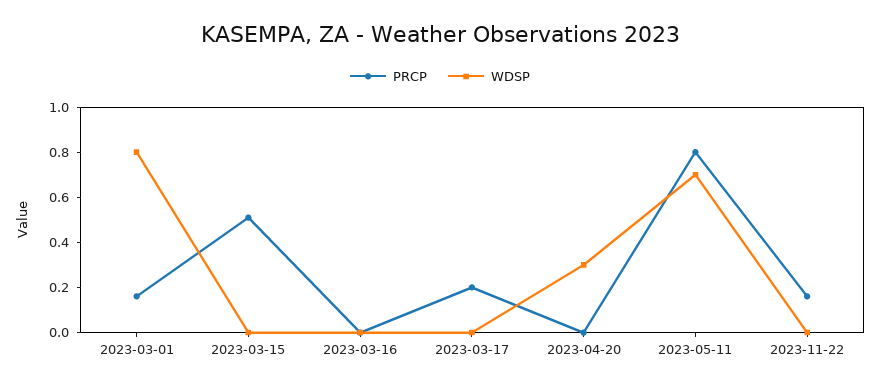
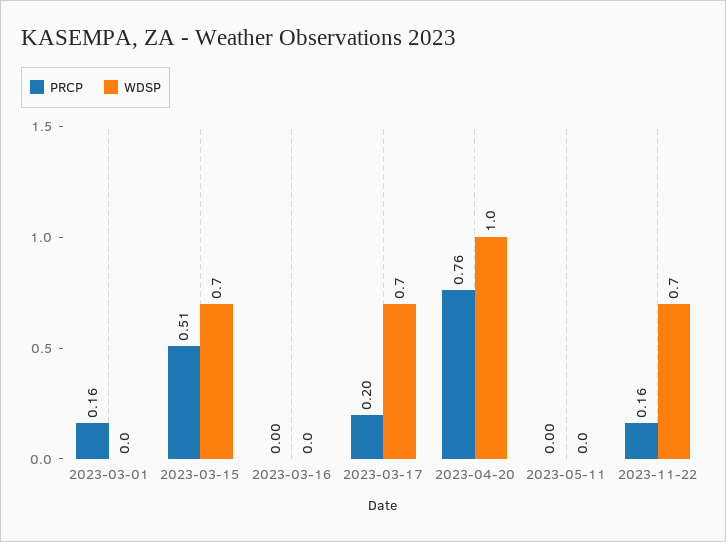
  {
    "PRCP": {
      "2023-03-01": 0.16,
      "2023-03-15": 0.51,
      "2023-03-16": 0,
      "2023-03-17": 0.2,
-     "2023-04-20": 0,
+     "2023-04-20": 0.76,
-     "2023-05-11": 0.8,
+     "2023-05-11": 0,
      "2023-11-22": 0.16
    },
    "WDSP": {
-     "2023-03-01": 0.8,
+     "2023-03-01": 0,
-     "2023-03-15": 0,
+     "2023-03-15": 0.7,
      "2023-03-16": 0,
-     "2023-03-17": 0,
+     "2023-03-17": 0.7,
-     "2023-04-20": 0.3,
+     "2023-04-20": 1,
-     "2023-05-11": 0.7,
+     "2023-05-11": 0,
-     "2023-11-22": 0
+     "2023-11-22": 0.7
    }
  }

